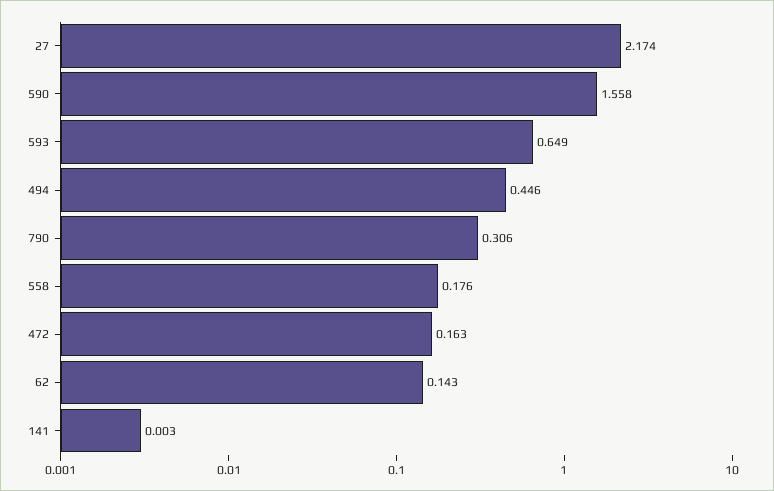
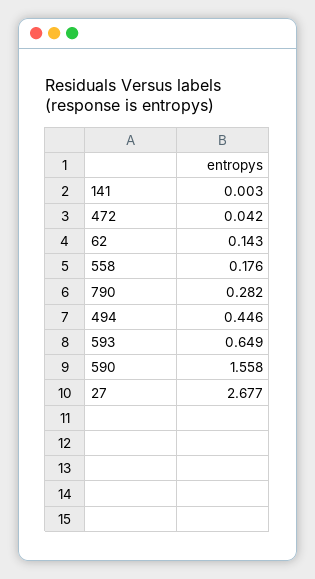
  {
-   "27": 2.174,
+   "27": 2.677,
    "590": 1.558,
    "593": 0.649,
    "494": 0.446,
-   "790": 0.306,
+   "790": 0.282,
    "558": 0.176,
-   "472": 0.163,
+   "472": 0.042,
    "62": 0.143,
    "141": 0.003
  }

